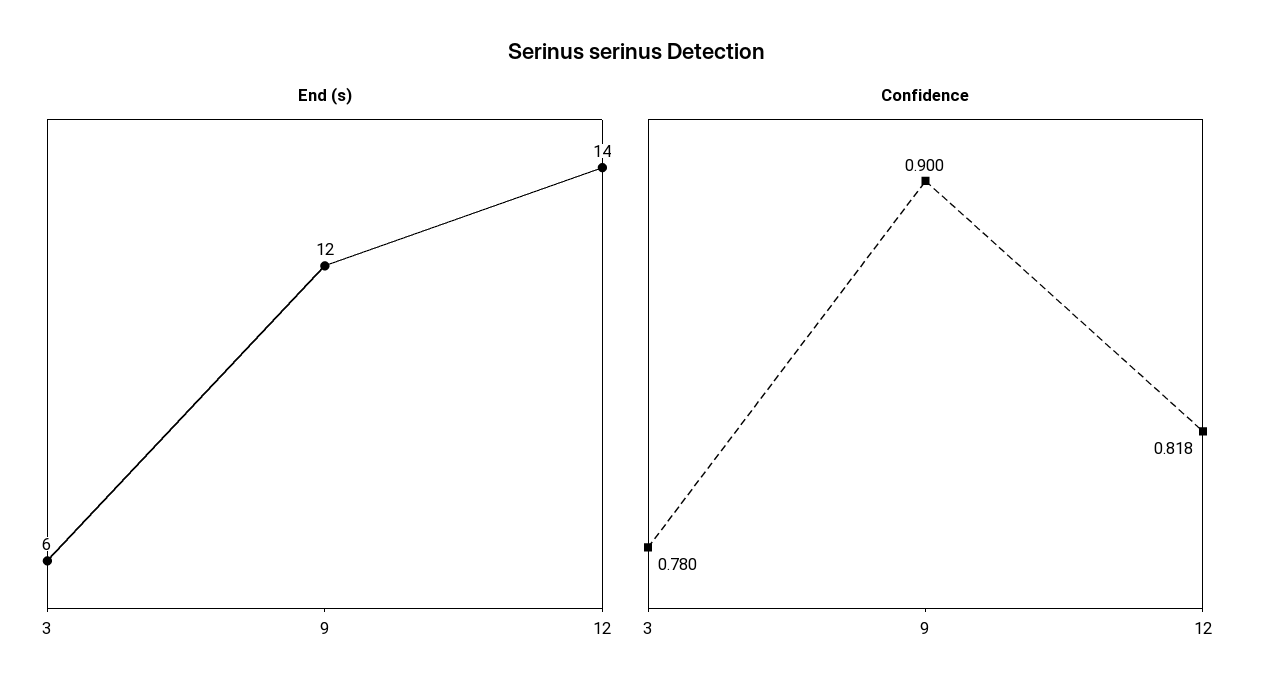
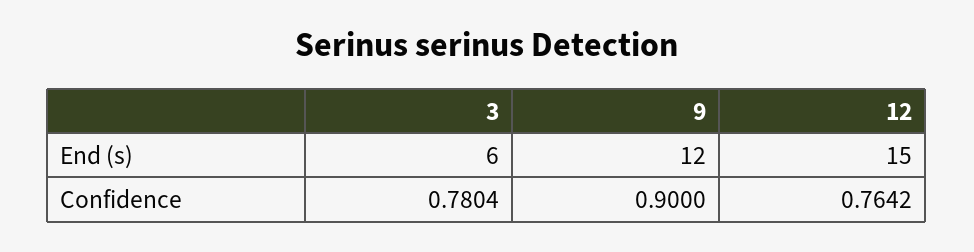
  {
    "End (s)": {
      "3": 6,
      "9": 12,
-     "12": 14
+     "12": 15
    },
    "Confidence": {
      "3": 0.7804,
      "9": 0.9,
-     "12": 0.818
+     "12": 0.7642
    }
  }

